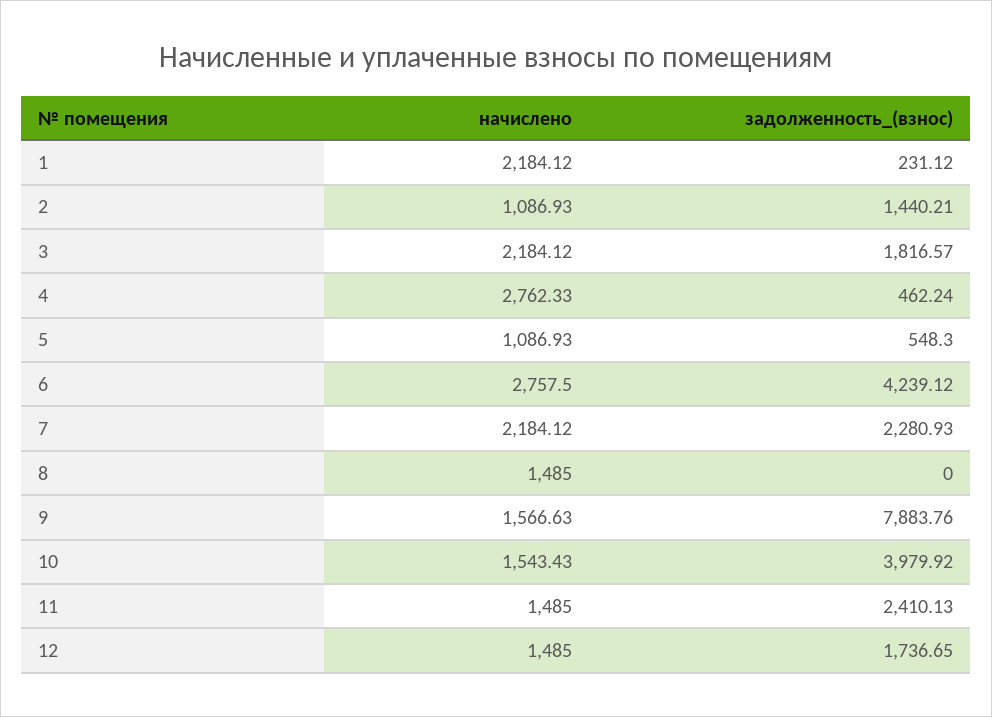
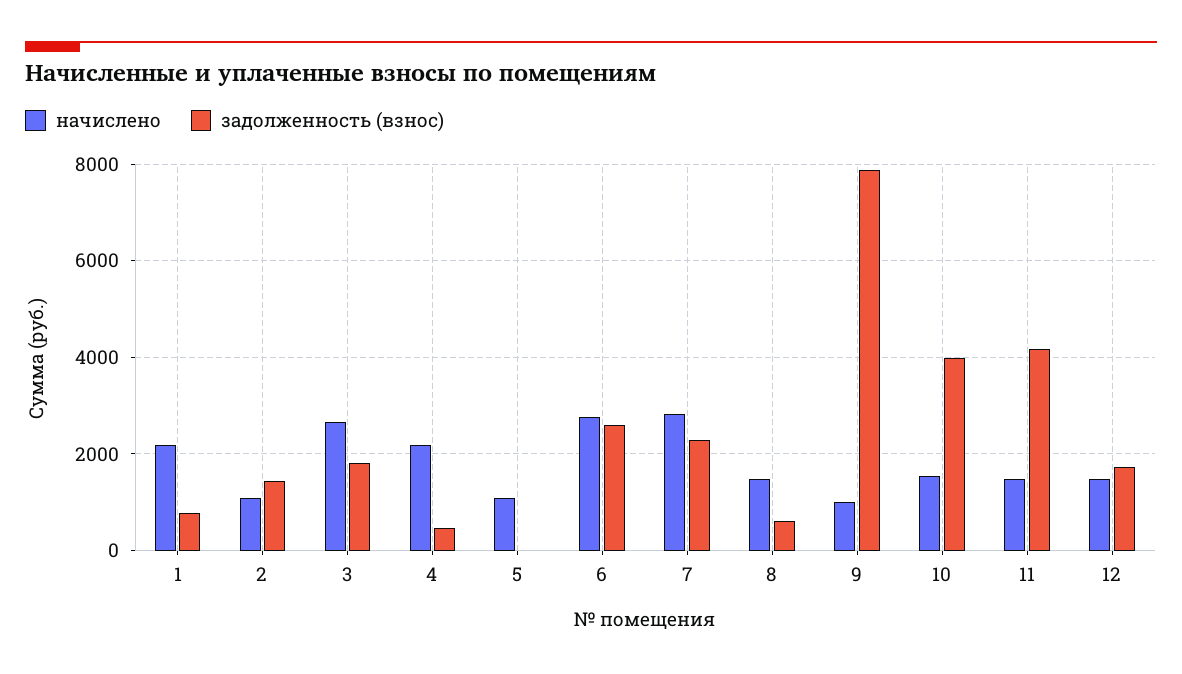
  {
    "начислено": {
      "1": 2184.12,
      "2": 1086.93,
-     "3": 2184.12,
+     "3": 2600,
-     "4": 2762.33,
+     "4": 2200,
      "5": 1086.93,
      "6": 2757.5,
-     "7": 2184.12,
+     "7": 2800,
      "8": 1485,
-     "9": 1566.63,
+     "9": 1000,
      "10": 1543.43,
      "11": 1485,
      "12": 1485
    },
    "задолженность_(взнос)": {
-     "1": 231.12,
+     "1": 800,
      "2": 1440.21,
      "3": 1816.57,
      "4": 462.24,
-     "5": 548.3,
+     "5": 0,
-     "6": 4239.12,
+     "6": 2600,
      "7": 2280.93,
-     "8": 0,
+     "8": 600,
      "9": 7883.76,
      "10": 3979.92,
-     "11": 2410.13,
+     "11": 4200,
      "12": 1736.65
    }
  }

